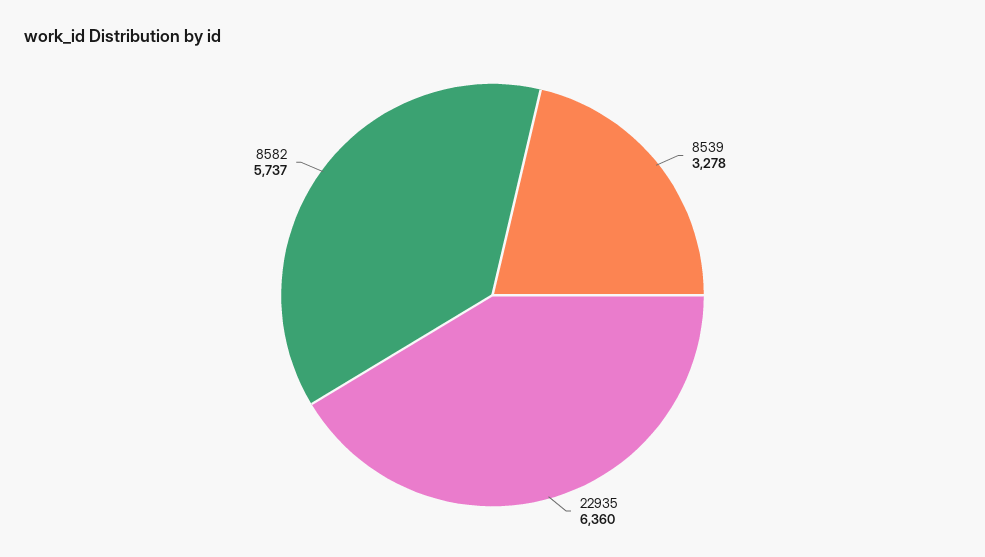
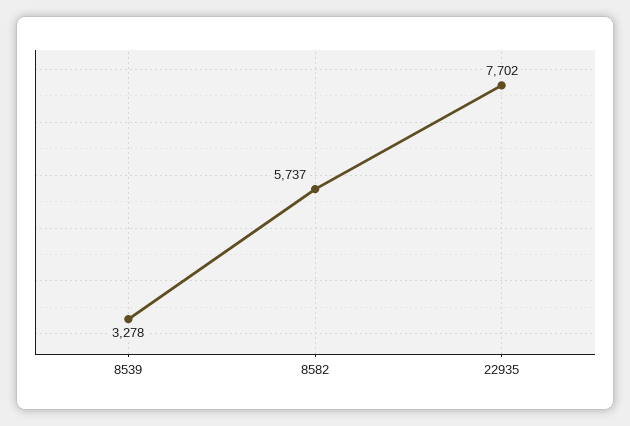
  {
    "8539": 3278,
-   "22935": 6360,
+   "22935": 7702,
    "8582": 5737
  }

